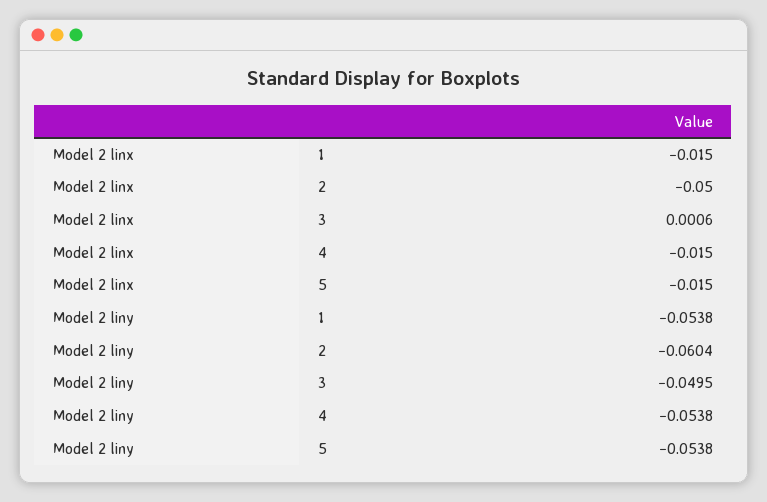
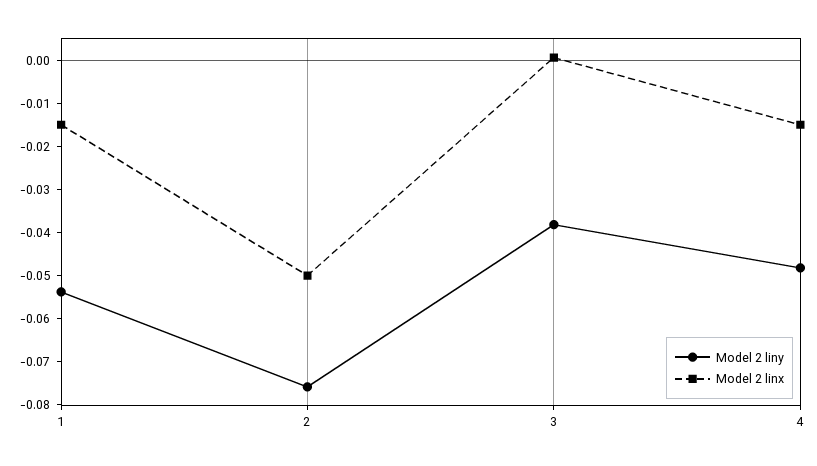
  {
    "Model 2 linx": {
      "1": -0.015,
      "2": -0.05,
      "3": 0.0006,
-     "4": -0.015,
+     "4": -0.015
-     "5": -0.015
    },
    "Model 2 liny": {
      "1": -0.0538,
-     "2": -0.0604,
+     "2": -0.076,
-     "3": -0.0495,
+     "3": -0.038,
-     "4": -0.0538,
+     "4": -0.048
-     "5": -0.0538
    }
  }

